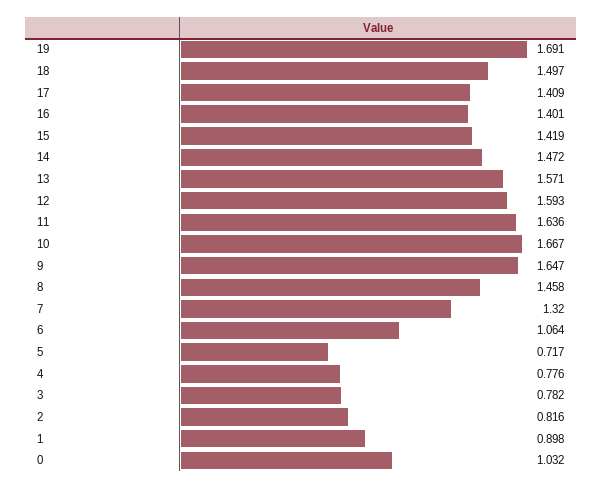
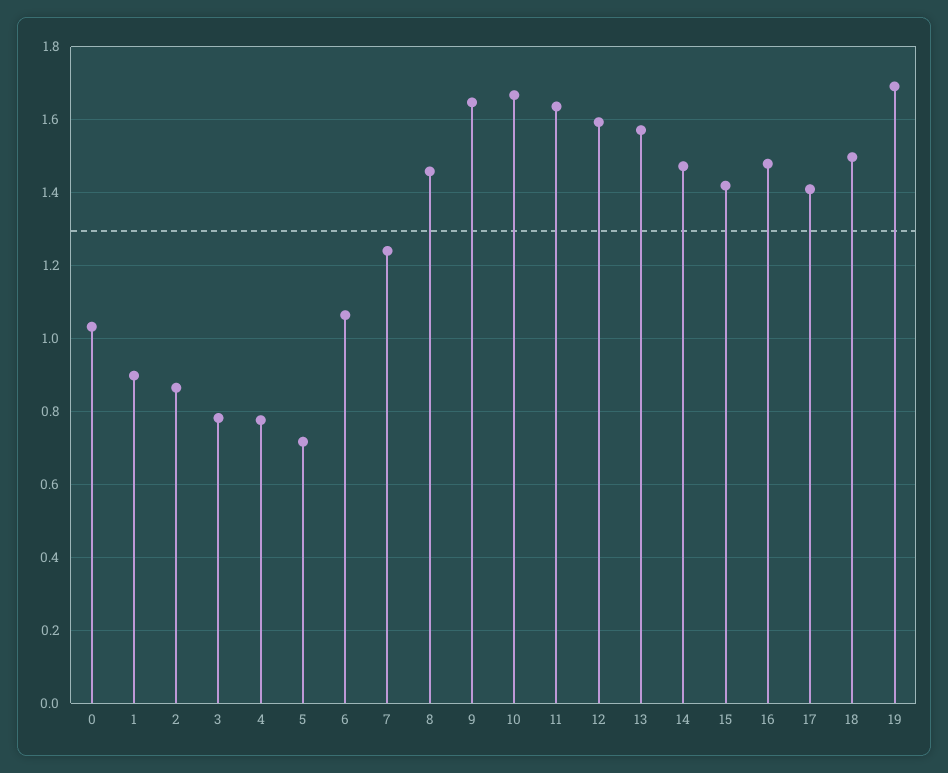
  {
    "19": 1.691,
    "18": 1.497,
    "17": 1.409,
-   "16": 1.401,
+   "16": 1.48,
    "15": 1.419,
    "14": 1.472,
    "13": 1.571,
    "12": 1.593,
    "11": 1.636,
    "10": 1.667,
    "9": 1.647,
    "8": 1.458,
-   "7": 1.32,
+   "7": 1.24,
    "6": 1.064,
    "5": 0.717,
    "4": 0.776,
    "3": 0.782,
-   "2": 0.816,
+   "2": 0.86,
    "1": 0.898,
    "0": 1.032
  }

